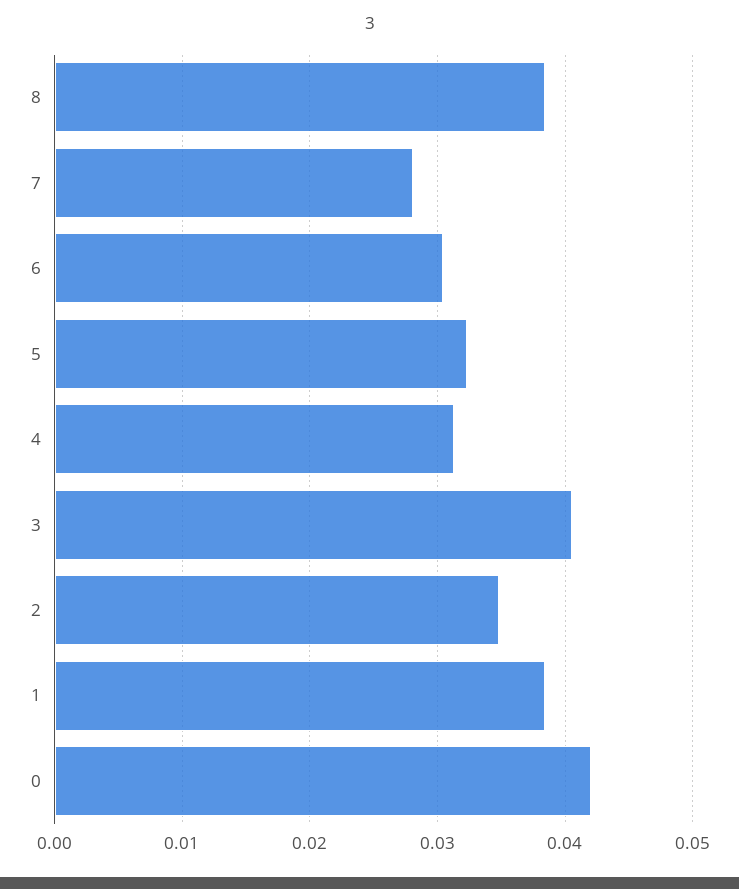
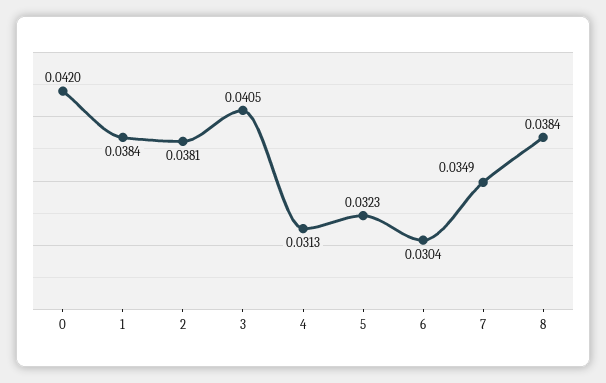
  {
    "8": 0.0384,
-   "7": 0.028,
+   "7": 0.0349,
    "6": 0.0304,
    "5": 0.0323,
    "4": 0.0313,
    "3": 0.0405,
-   "2": 0.035,
+   "2": 0.0381,
    "1": 0.0384,
    "0": 0.042
  }

